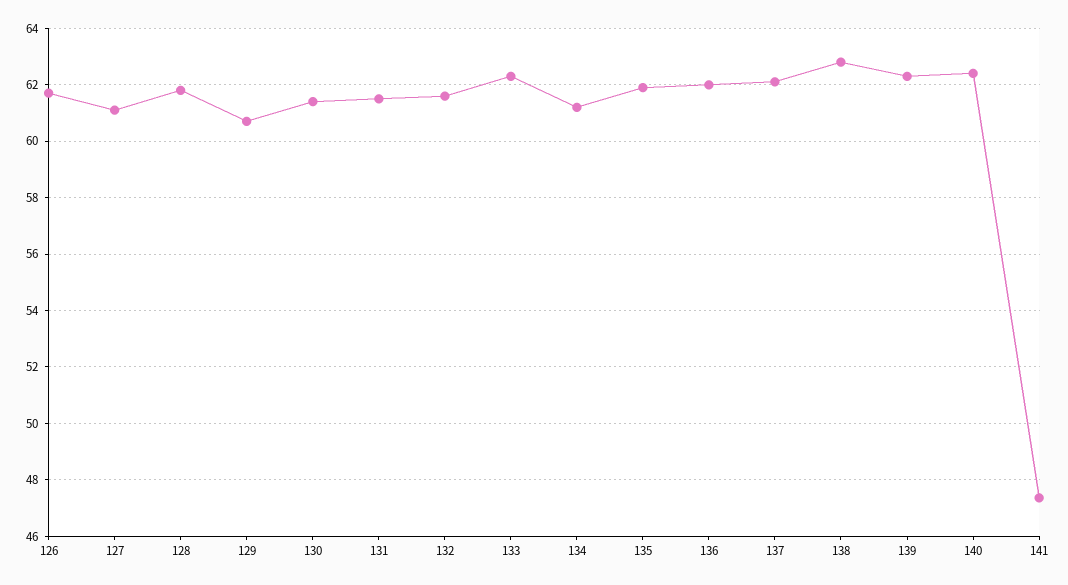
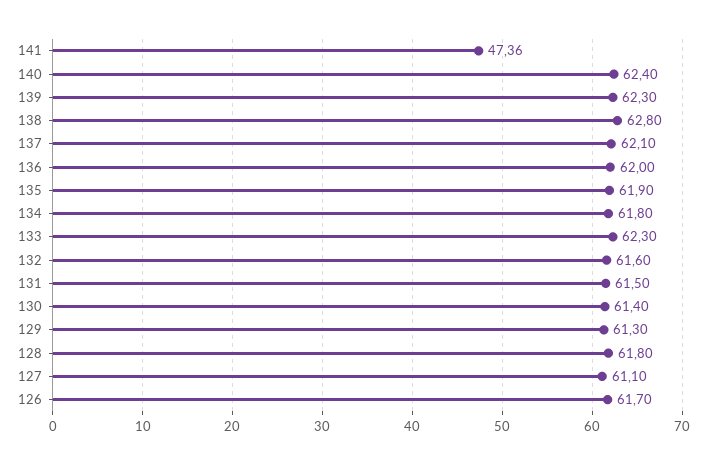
  {
    "126": 61.7,
    "127": 61.1,
    "128": 61.8,
-   "129": 60.75,
+   "129": 61.3,
    "130": 61.4,
    "131": 61.5,
    "132": 61.6,
    "133": 62.3,
-   "134": 61.25,
+   "134": 61.8,
    "135": 61.9,
    "136": 62,
    "137": 62.1,
    "138": 62.8,
    "139": 62.3,
    "140": 62.4,
    "141": 47.36
  }

